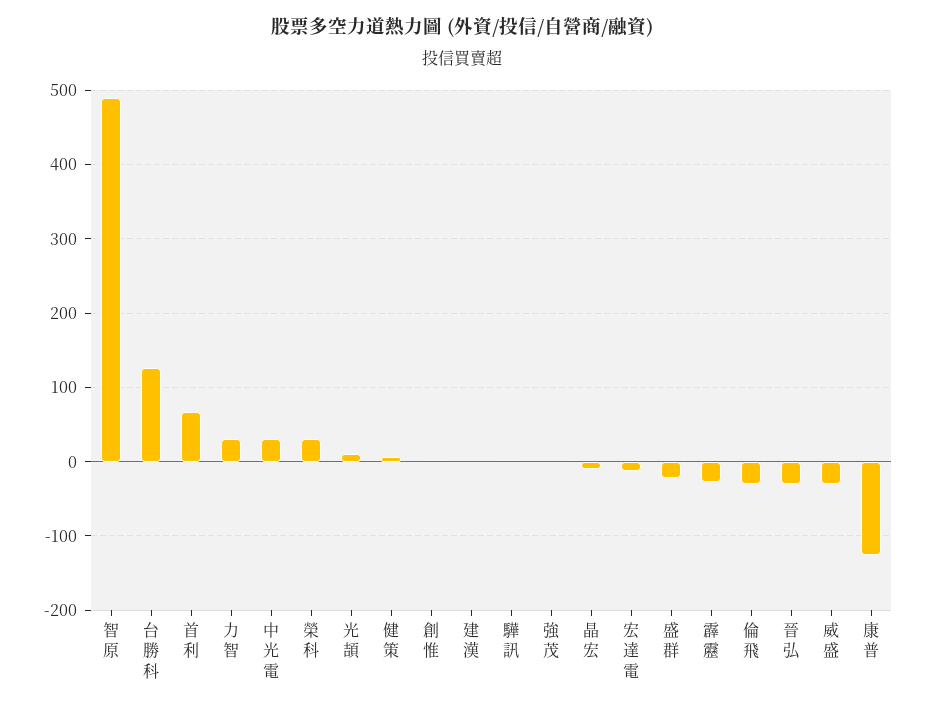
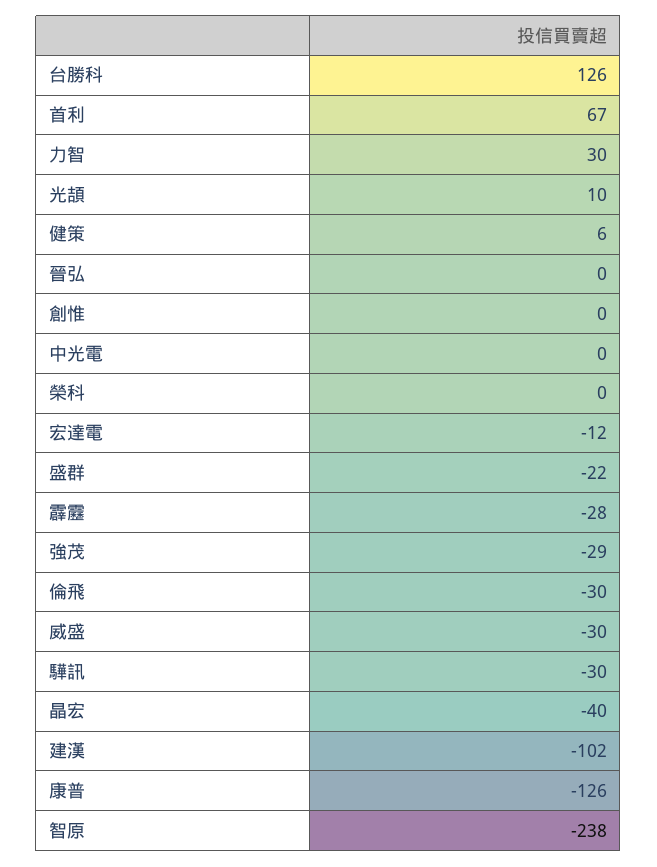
  {
-   "智原": 490,
+   "智原": -238,
    "台勝科": 126,
    "首利": 67,
    "力智": 30,
-   "中光電": 30,
+   "中光電": 0,
-   "榮科": 30,
+   "榮科": 0,
    "光頡": 10,
    "健策": 6,
    "創惟": 0,
-   "建漢": 0,
+   "建漢": -102,
-   "驊訊": 0,
+   "驊訊": -30,
-   "強茂": 0,
+   "強茂": -29,
-   "晶宏": -10,
+   "晶宏": -40,
    "宏達電": -12,
    "盛群": -22,
    "霹靂": -28,
    "倫飛": -30,
-   "晉弘": -30,
+   "晉弘": 0,
    "威盛": -30,
    "康普": -126
  }

